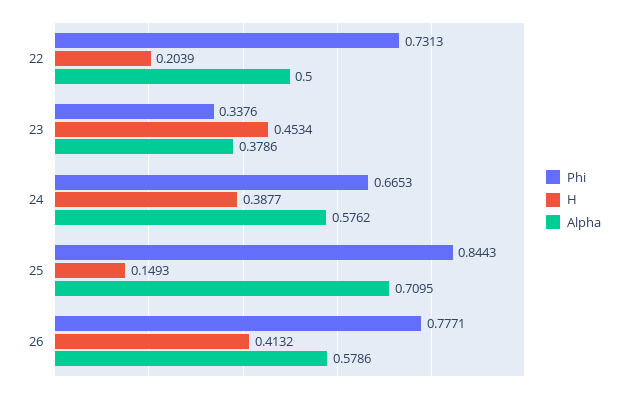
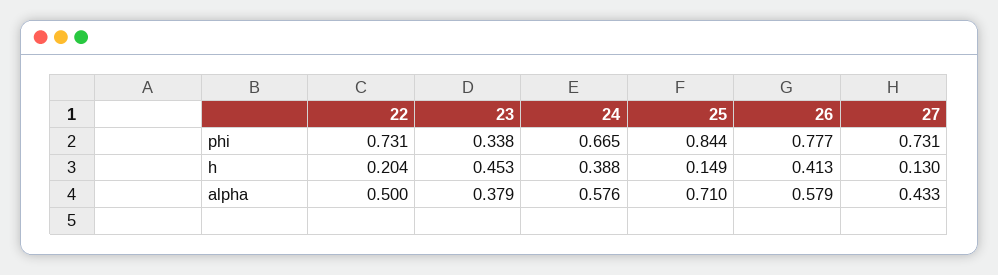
  {
    "Phi": {
      "22": 0.7313,
      "23": 0.3376,
      "24": 0.6653,
      "25": 0.8443,
-     "26": 0.7771
+     "26": 0.7771,
+     "27": 0.731
    },
    "H": {
      "22": 0.2039,
      "23": 0.4534,
      "24": 0.3877,
      "25": 0.1493,
-     "26": 0.4132
+     "26": 0.4132,
+     "27": 0.13
    },
    "Alpha": {
      "22": 0.5,
      "23": 0.3786,
      "24": 0.5762,
      "25": 0.7095,
-     "26": 0.5786
+     "26": 0.5786,
+     "27": 0.433
    }
  }

